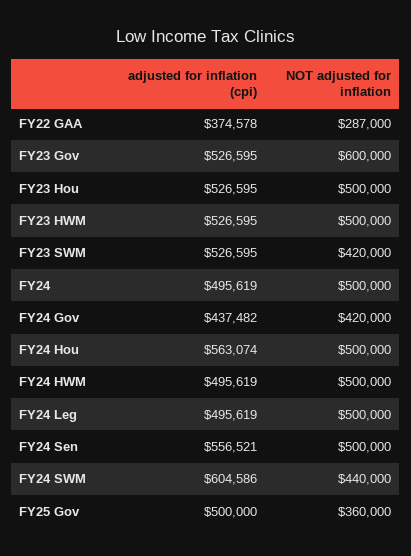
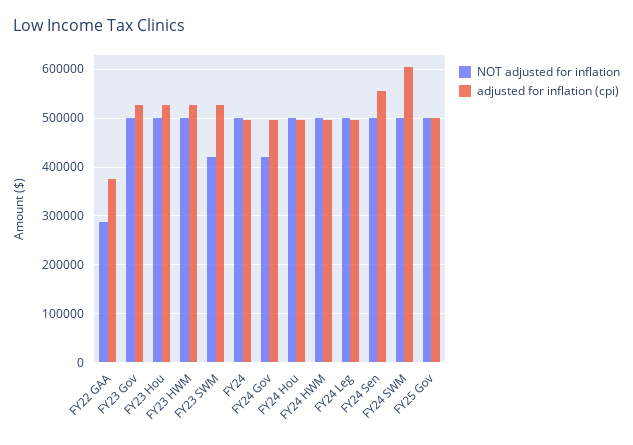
  {
    "adjusted for inflation (cpi)": {
      "FY22 GAA": 374578,
      "FY23 Gov": 526595,
      "FY23 Hou": 526595,
      "FY23 HWM": 526595,
      "FY23 SWM": 526595,
      "FY24": 495619,
-     "FY24 Gov": 437482,
+     "FY24 Gov": 500000,
-     "FY24 Hou": 563074,
+     "FY24 Hou": 500000,
      "FY24 HWM": 495619,
      "FY24 Leg": 495619,
      "FY24 Sen": 556521,
      "FY24 SWM": 604586,
      "FY25 Gov": 500000
    },
    "NOT adjusted for inflation": {
      "FY22 GAA": 287000,
-     "FY23 Gov": 600000,
+     "FY23 Gov": 500000,
      "FY23 Hou": 500000,
      "FY23 HWM": 500000,
      "FY23 SWM": 420000,
      "FY24": 500000,
      "FY24 Gov": 420000,
      "FY24 Hou": 500000,
      "FY24 HWM": 500000,
      "FY24 Leg": 500000,
      "FY24 Sen": 500000,
-     "FY24 SWM": 440000,
+     "FY24 SWM": 500000,
-     "FY25 Gov": 360000
+     "FY25 Gov": 500000
    }
  }

